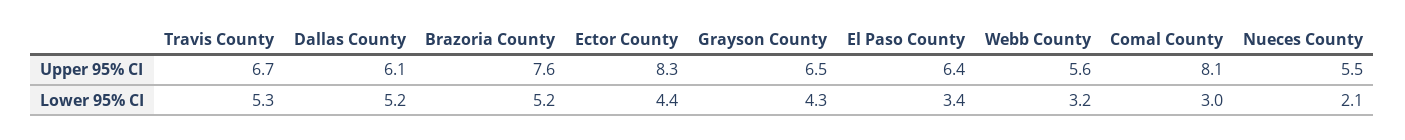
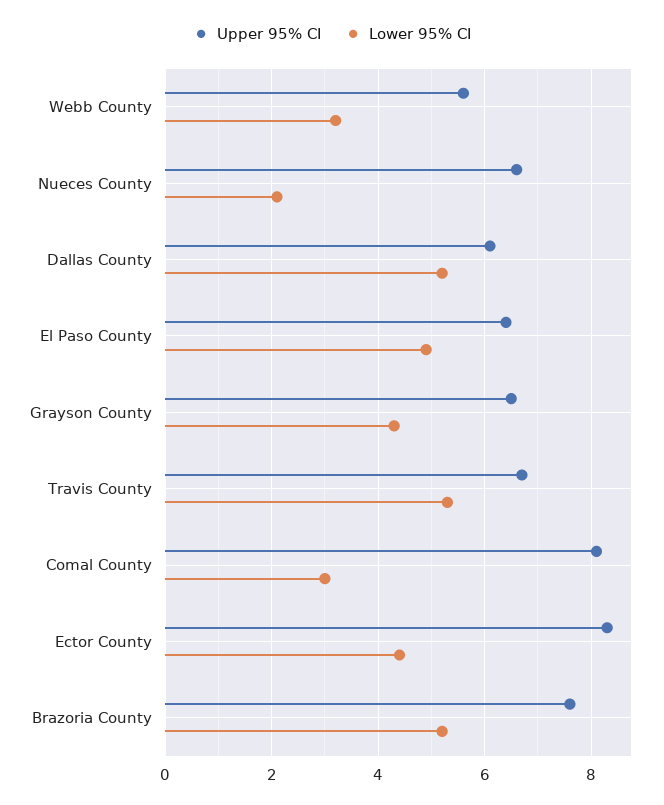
  {
    "Upper 95% CI": {
      "Travis County": 6.7,
      "Dallas County": 6.1,
      "Brazoria County": 7.6,
      "Ector County": 8.3,
      "Grayson County": 6.5,
      "El Paso County": 6.4,
      "Webb County": 5.6,
      "Comal County": 8.1,
-     "Nueces County": 5.5
+     "Nueces County": 6.5
    },
    "Lower 95% CI": {
      "Travis County": 5.3,
      "Dallas County": 5.2,
      "Brazoria County": 5.2,
      "Ector County": 4.4,
      "Grayson County": 4.3,
-     "El Paso County": 3.4,
+     "El Paso County": 5,
      "Webb County": 3.2,
      "Comal County": 3,
      "Nueces County": 2.1
    }
  }

